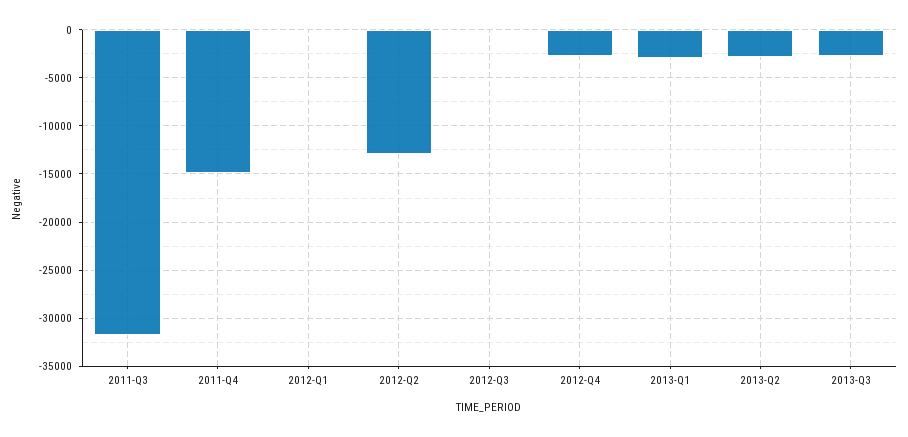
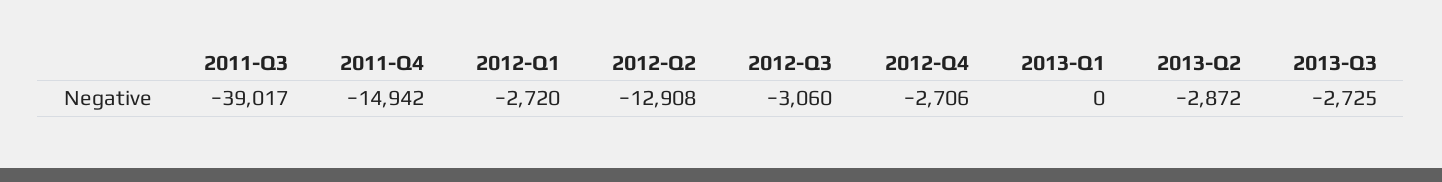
  {
-   "2011-Q3": -32000,
+   "2011-Q3": -39017,
    "2011-Q4": -14942,
-   "2012-Q1": 0,
+   "2012-Q1": -2720,
    "2012-Q2": -12908,
-   "2012-Q3": 0,
+   "2012-Q3": -3060,
    "2012-Q4": -2706,
-   "2013-Q1": -3000,
+   "2013-Q1": 0,
    "2013-Q2": -2872,
    "2013-Q3": -2725
  }

